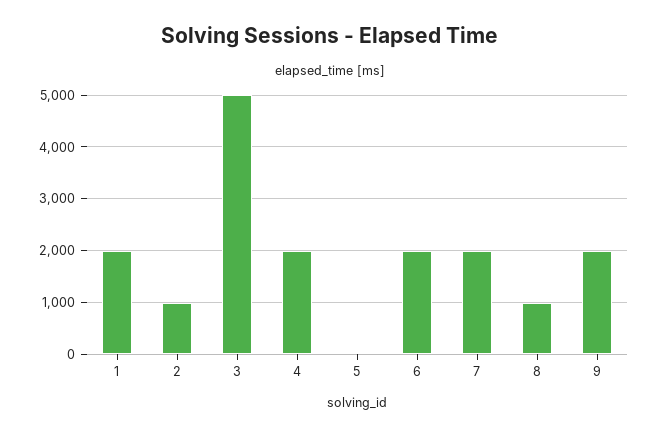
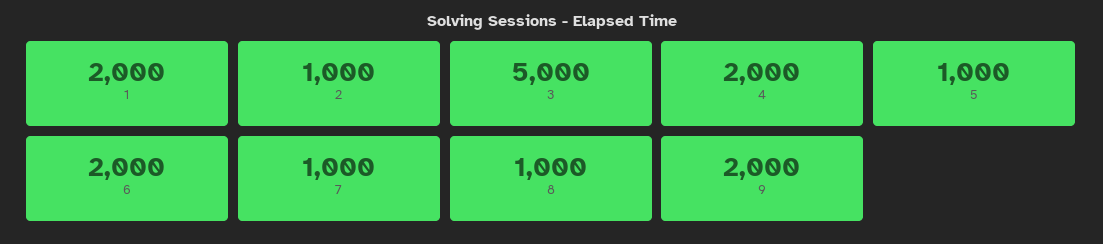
  {
    "1": 2000,
    "2": 1000,
    "3": 5000,
    "4": 2000,
-   "5": 0,
+   "5": 1000,
    "6": 2000,
-   "7": 2000,
+   "7": 1000,
    "8": 1000,
    "9": 2000
  }

